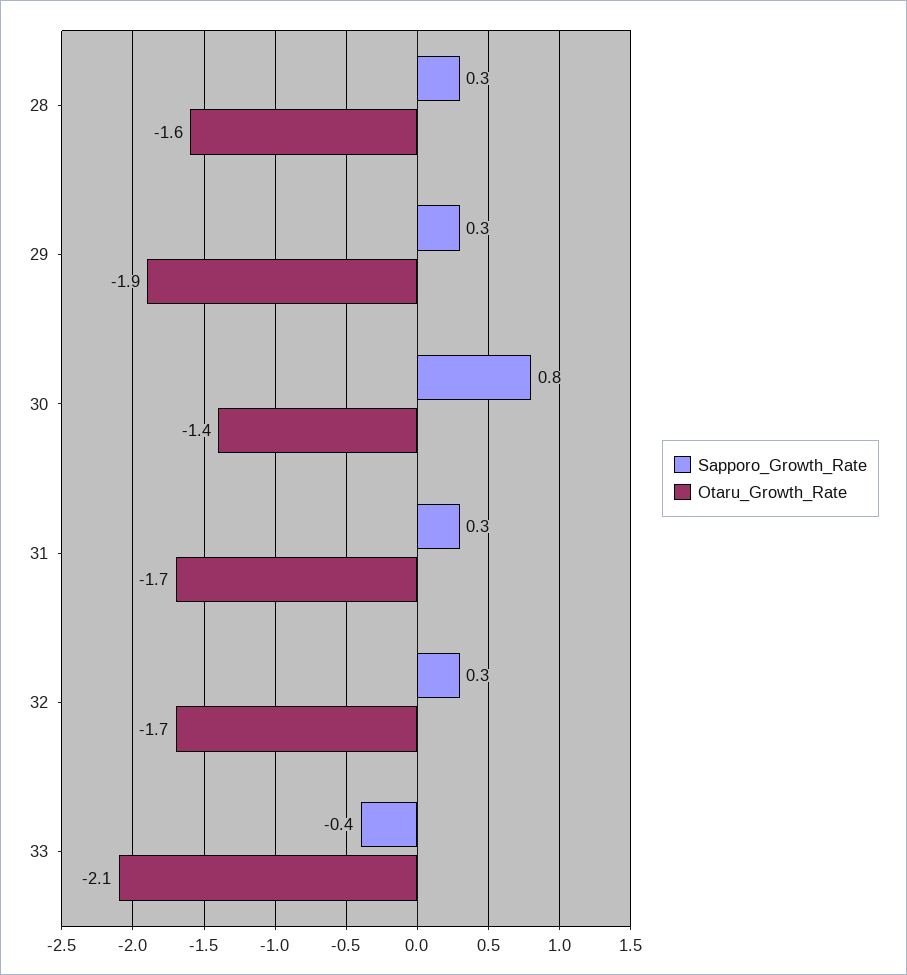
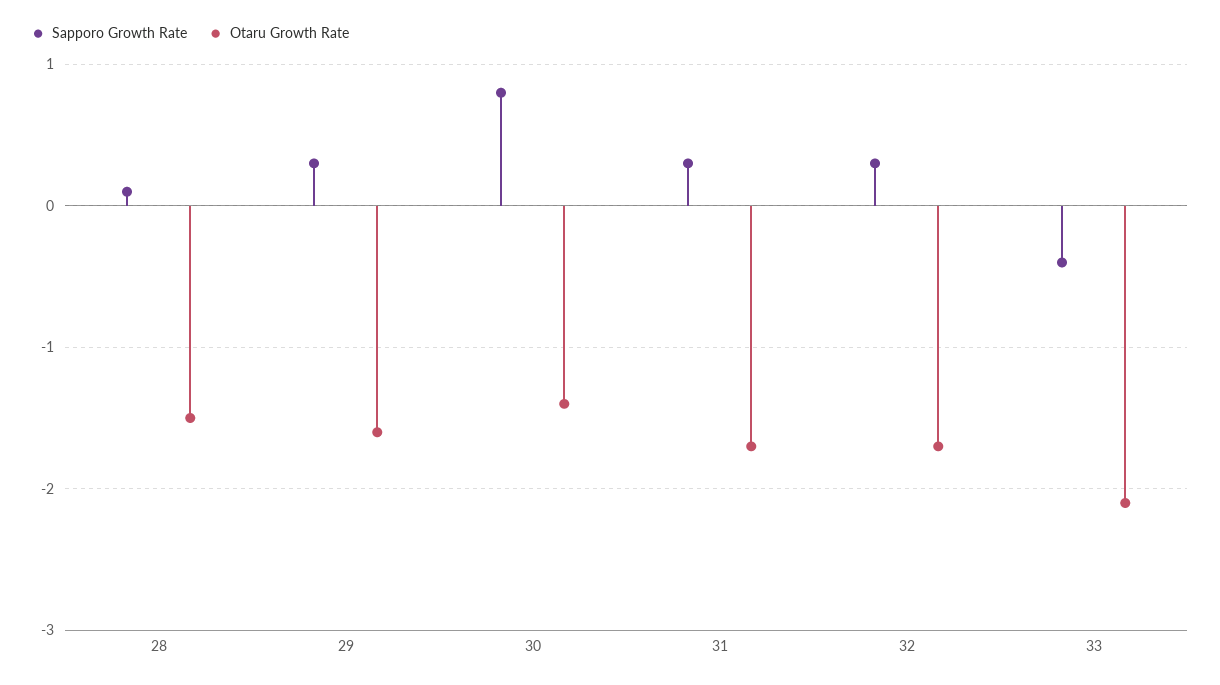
  {
    "Sapporo_Growth_Rate": {
-     "28": 0.3,
+     "28": 0.1,
      "29": 0.3,
      "30": 0.8,
      "31": 0.3,
      "32": 0.3,
      "33": -0.4
    },
    "Otaru_Growth_Rate": {
-     "28": -1.6,
+     "28": -1.5,
-     "29": -1.9,
+     "29": -1.6,
      "30": -1.4,
      "31": -1.7,
      "32": -1.7,
      "33": -2.1
    }
  }

